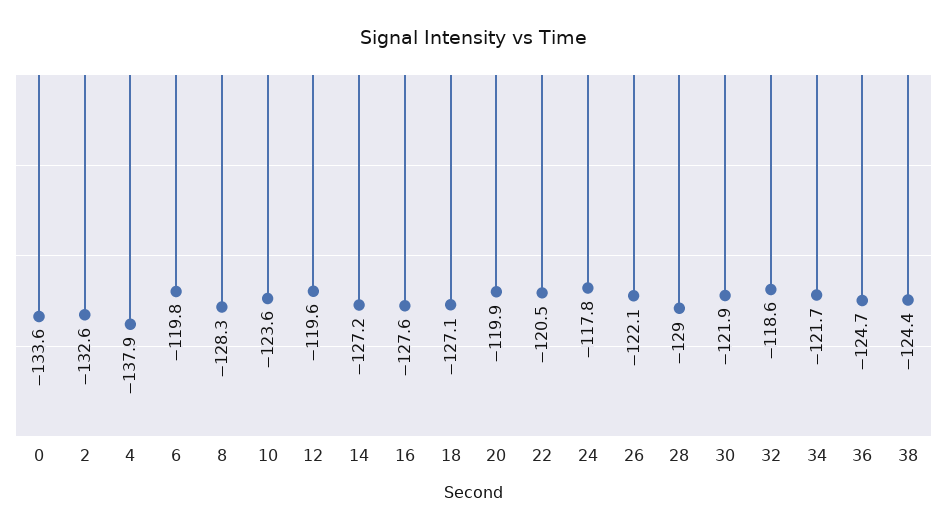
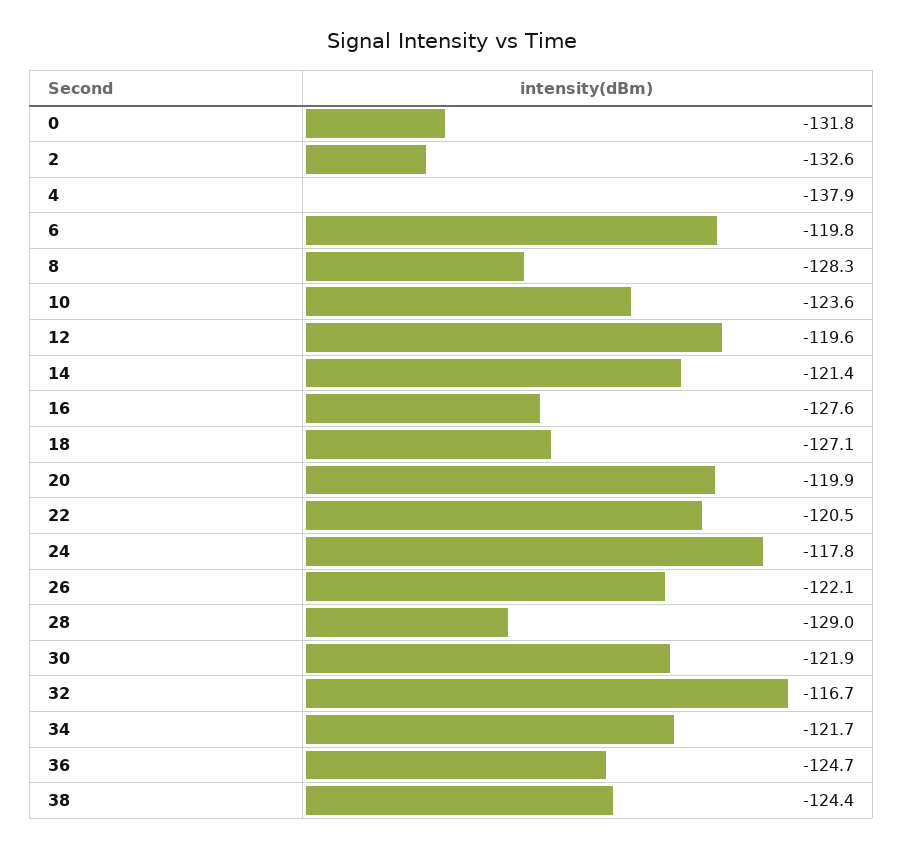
  {
-   "0": -133.6,
+   "0": -131.8,
    "2": -132.6,
    "4": -137.9,
    "6": -119.8,
    "8": -128.3,
    "10": -123.6,
    "12": -119.6,
-   "14": -127.2,
+   "14": -121.4,
    "16": -127.6,
    "18": -127.1,
    "20": -119.9,
    "22": -120.5,
    "24": -117.8,
    "26": -122.1,
    "28": -129,
    "30": -121.9,
-   "32": -118.6,
+   "32": -116.7,
    "34": -121.7,
    "36": -124.7,
    "38": -124.4
  }

